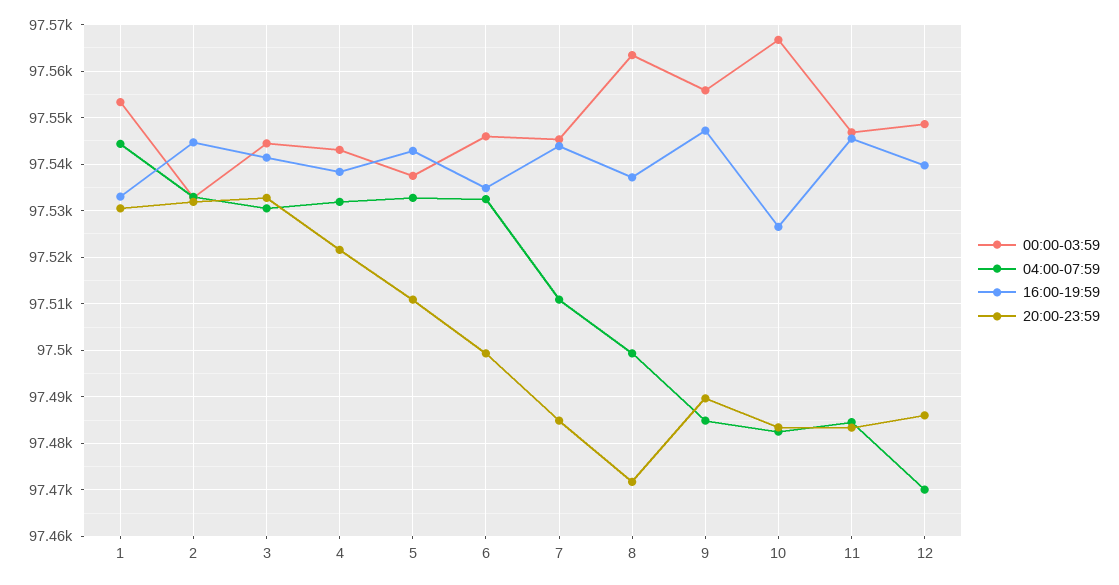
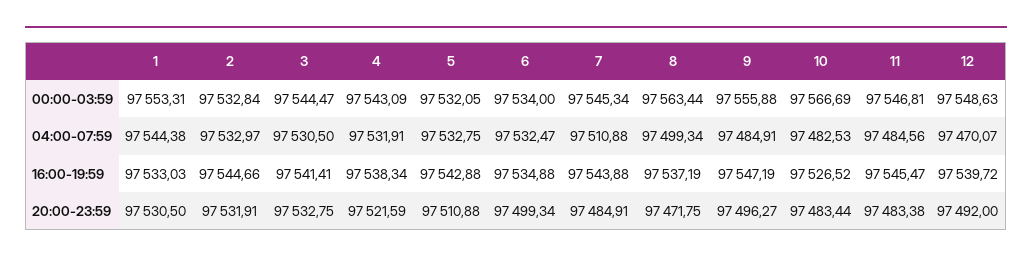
  {
    "00:00-03:59": {
      "1": 97553.31,
      "2": 97532.84,
      "3": 97544.47,
      "4": 97543.09,
-     "5": 97538,
+     "5": 97532.05,
-     "6": 97546,
+     "6": 97534,
      "7": 97545.34,
      "8": 97563.44,
      "9": 97555.88,
      "10": 97566.69,
      "11": 97546.81,
      "12": 97548.63
    },
    "04:00-07:59": {
      "1": 97544.38,
      "2": 97532.97,
      "3": 97530.5,
      "4": 97531.91,
      "5": 97532.75,
      "6": 97532.47,
      "7": 97510.88,
      "8": 97499.34,
      "9": 97484.91,
      "10": 97482.53,
      "11": 97484.56,
      "12": 97470.07
    },
    "16:00-19:59": {
      "1": 97533.03,
      "2": 97544.66,
      "3": 97541.41,
      "4": 97538.34,
      "5": 97542.88,
      "6": 97534.88,
      "7": 97543.88,
      "8": 97537.19,
      "9": 97547.19,
      "10": 97526.52,
      "11": 97545.47,
      "12": 97539.72
    },
    "20:00-23:59": {
      "1": 97530.5,
      "2": 97531.91,
      "3": 97532.75,
      "4": 97521.59,
      "5": 97510.88,
      "6": 97499.34,
      "7": 97484.91,
      "8": 97471.75,
-     "9": 97490,
+     "9": 97496.27,
      "10": 97483.44,
      "11": 97483.38,
-     "12": 97486
+     "12": 97492
    }
  }

